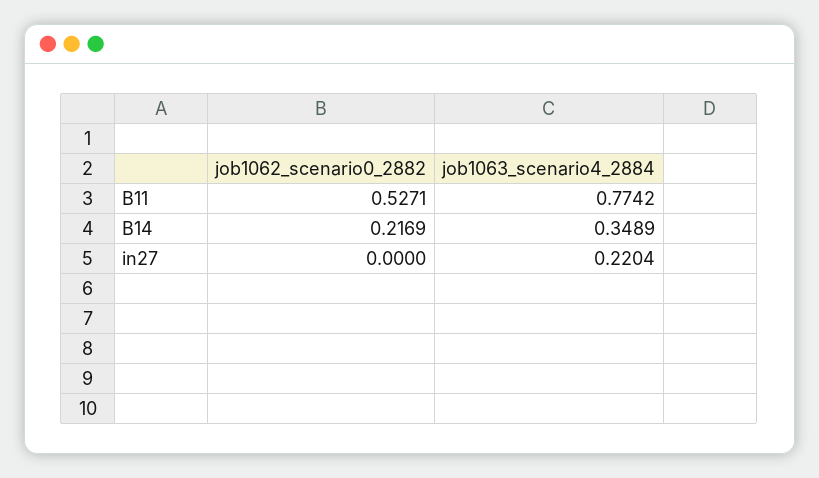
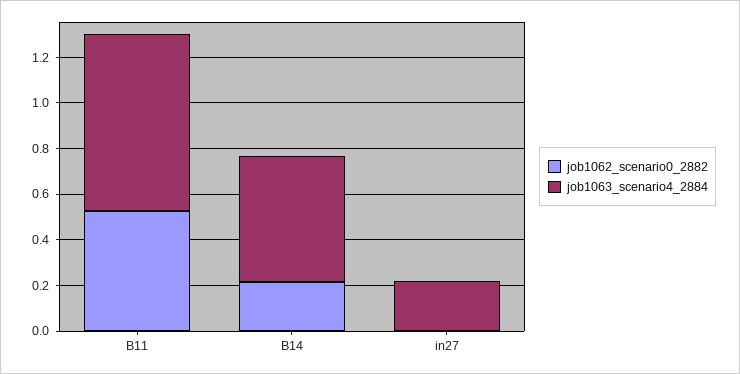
  {
    "job1062_scenario0_2882": {
      "B11": 0.5271,
      "B14": 0.2169,
      "in27": 0
    },
    "job1063_scenario4_2884": {
      "B11": 0.7742,
-     "B14": 0.3489,
+     "B14": 0.55,
      "in27": 0.2204
    }
  }

